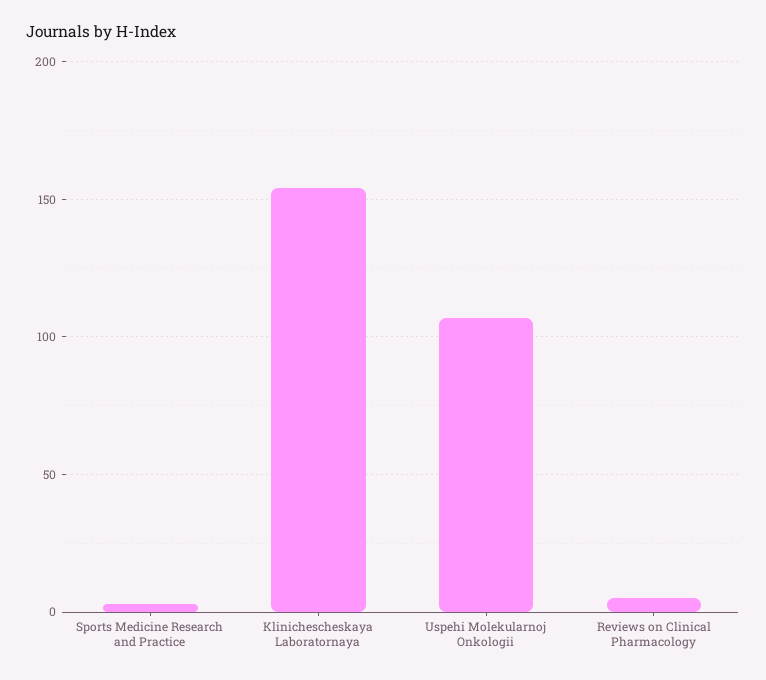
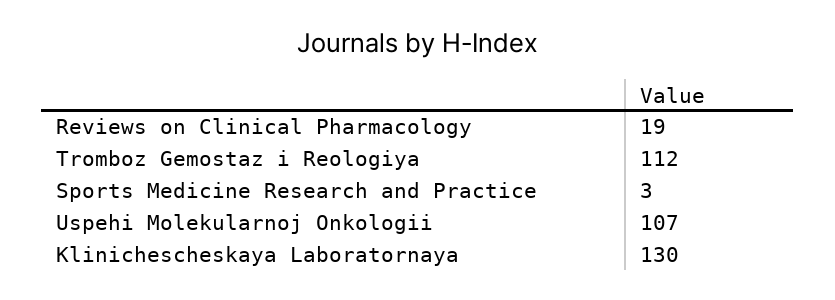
  {
    "Sports Medicine Research and Practice": 3,
-   "Klinichescheskaya Laboratornaya": 155,
+   "Klinichescheskaya Laboratornaya": 130,
    "Uspehi Molekularnoj Onkologii": 107,
-   "Reviews on Clinical Pharmacology": 5
+   "Reviews on Clinical Pharmacology": 19,
+   "Tromboz Gemostaz i Reologiya": 112
  }

